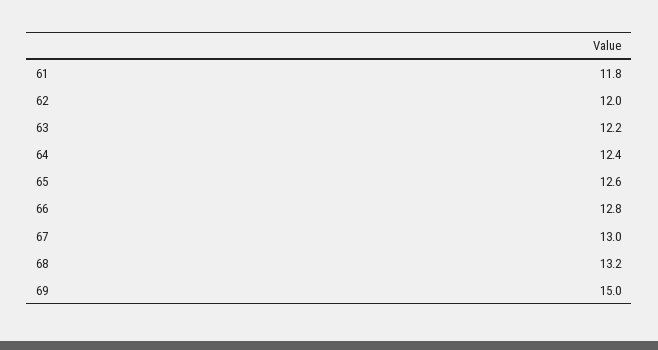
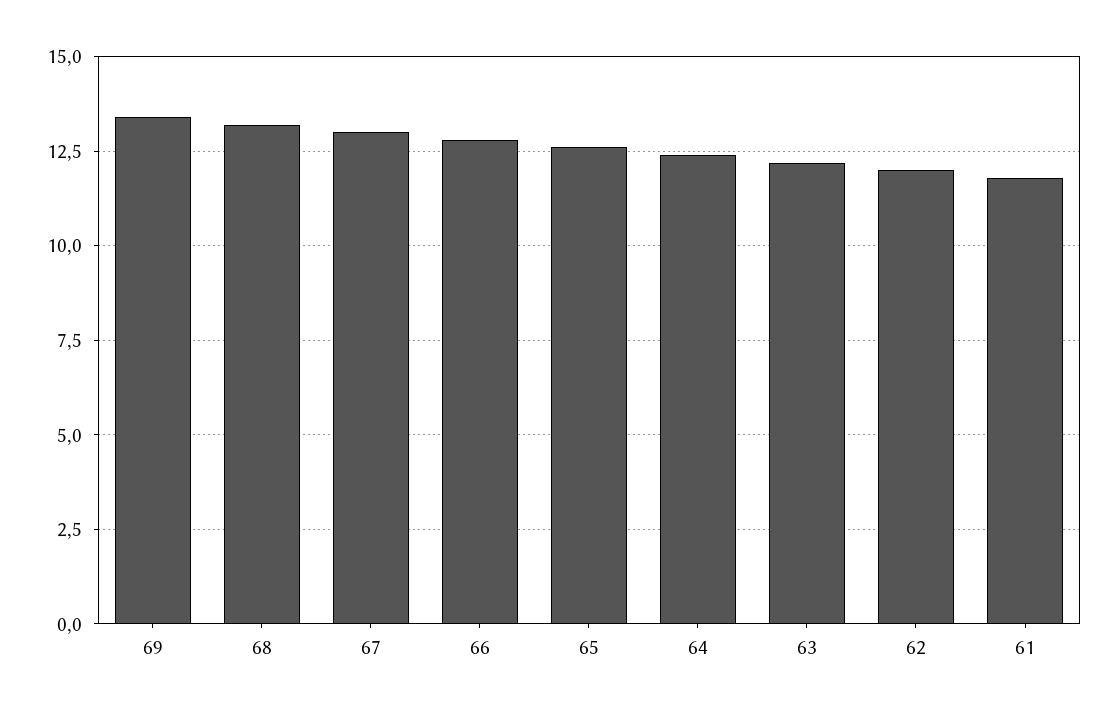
  {
    "61": 11.8,
    "62": 12,
    "63": 12.2,
    "64": 12.4,
    "65": 12.6,
    "66": 12.8,
    "67": 13,
    "68": 13.2,
-   "69": 15
+   "69": 13.5
  }

